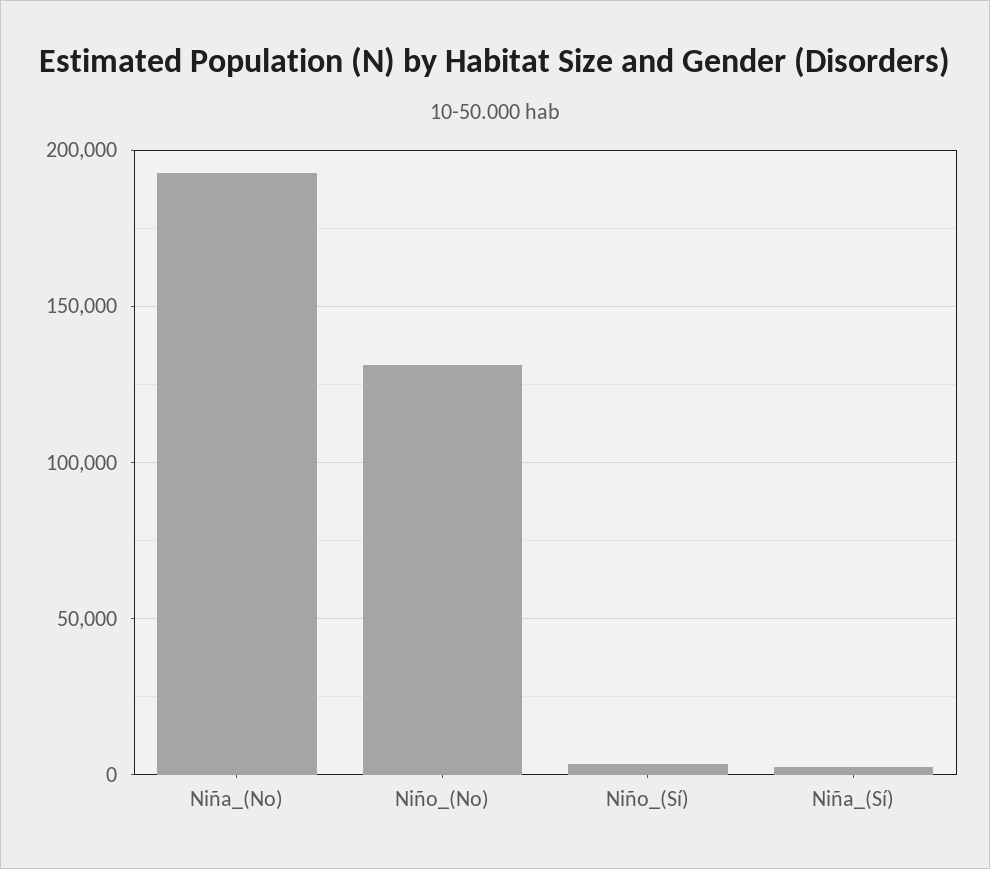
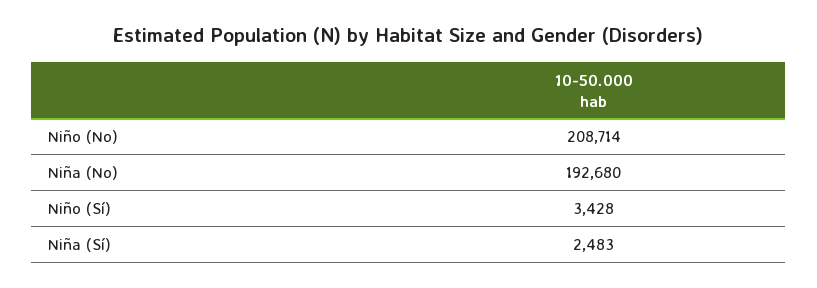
  {
    "Niña_(No)": 192680,
-   "Niño_(No)": 130000,
+   "Niño_(No)": 208714,
    "Niño_(Sí)": 3428,
    "Niña_(Sí)": 2483
  }

